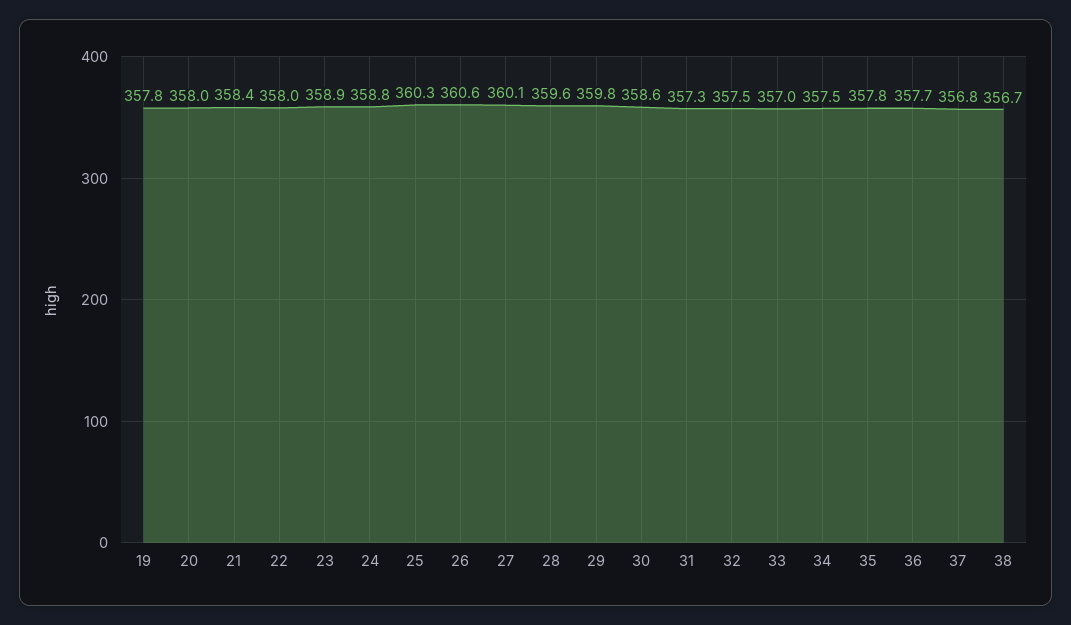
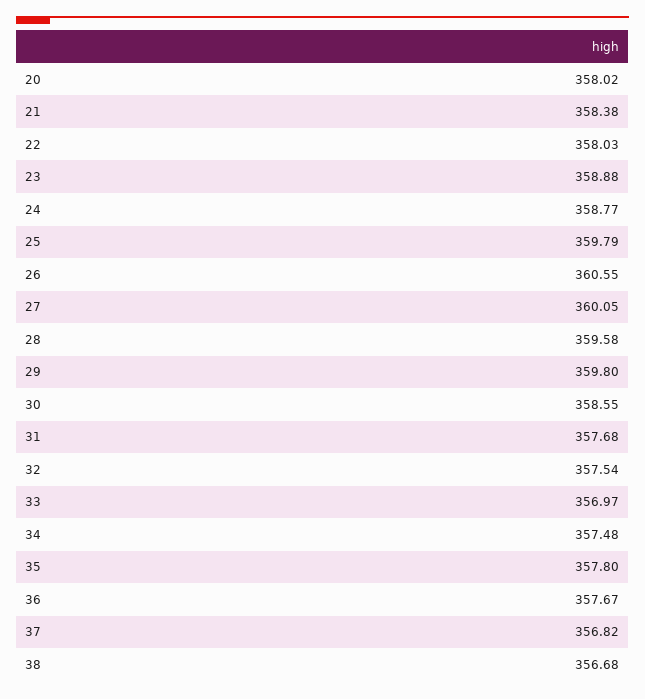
  {
-   "19": 357.8,
    "20": 358.02,
    "21": 358.38,
    "22": 358.03,
    "23": 358.88,
    "24": 358.77,
-   "25": 360.3,
+   "25": 359.79,
    "26": 360.55,
    "27": 360.05,
    "28": 359.58,
    "29": 359.8,
    "30": 358.55,
-   "31": 357.3,
+   "31": 357.68,
    "32": 357.54,
    "33": 356.97,
    "34": 357.48,
    "35": 357.8,
    "36": 357.67,
    "37": 356.82,
    "38": 356.68
  }

